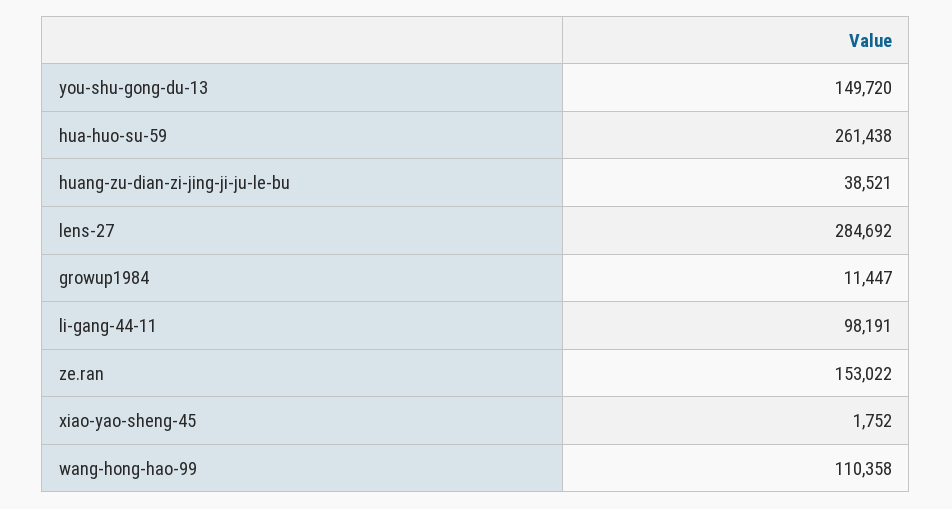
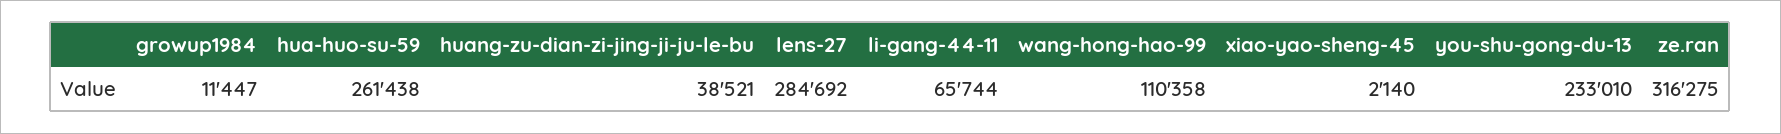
  {
-   "you-shu-gong-du-13": 149720,
+   "you-shu-gong-du-13": 233010,
    "hua-huo-su-59": 261438,
    "huang-zu-dian-zi-jing-ji-ju-le-bu": 38521,
    "lens-27": 284692,
    "growup1984": 11447,
-   "li-gang-44-11": 98191,
+   "li-gang-44-11": 65744,
-   "ze.ran": 153022,
+   "ze.ran": 316275,
-   "xiao-yao-sheng-45": 1752,
+   "xiao-yao-sheng-45": 2140,
    "wang-hong-hao-99": 110358
  }

